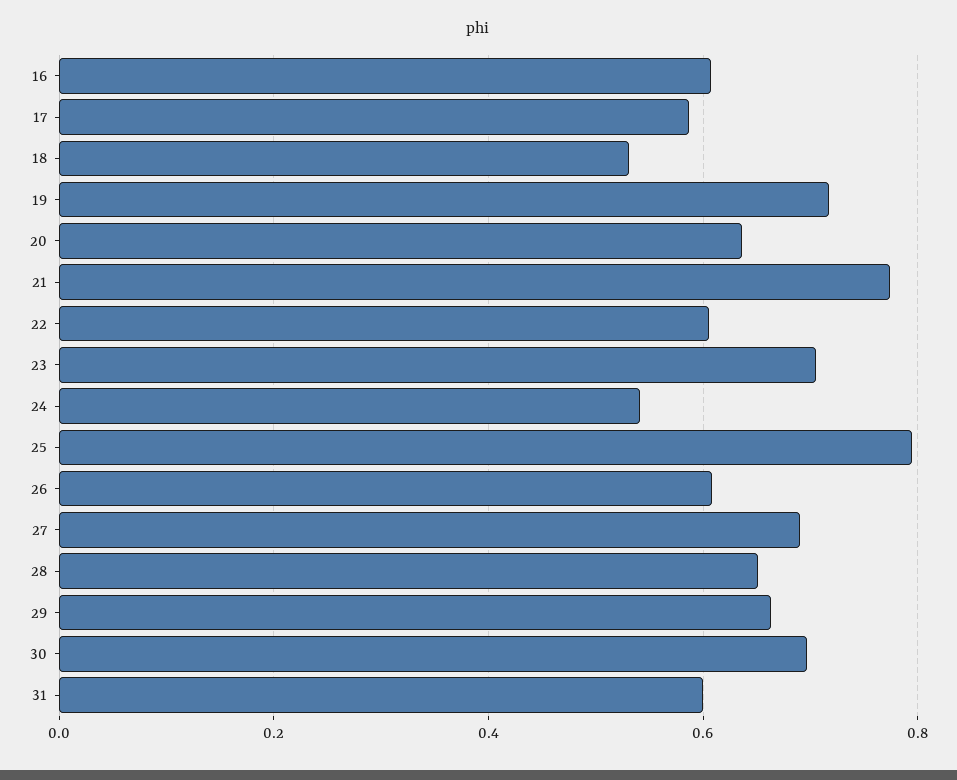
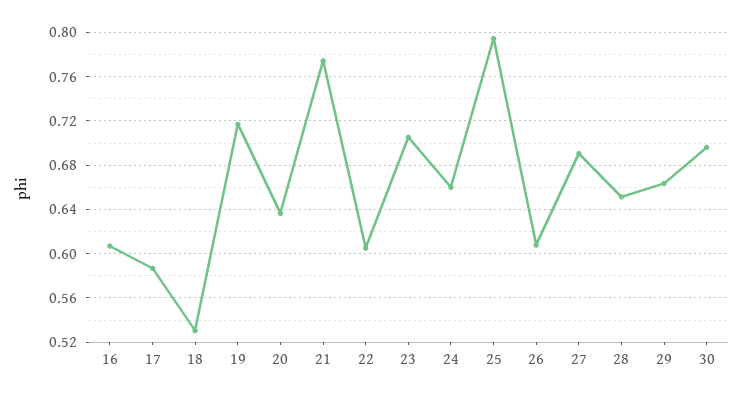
  {
    "16": 0.61,
    "17": 0.59,
    "18": 0.53,
    "19": 0.72,
    "20": 0.64,
    "21": 0.77,
    "22": 0.61,
    "23": 0.71,
-   "24": 0.54,
+   "24": 0.66,
    "25": 0.79,
    "26": 0.61,
    "27": 0.69,
    "28": 0.65,
    "29": 0.66,
-   "30": 0.7,
+   "30": 0.7
-   "31": 0.6
  }

